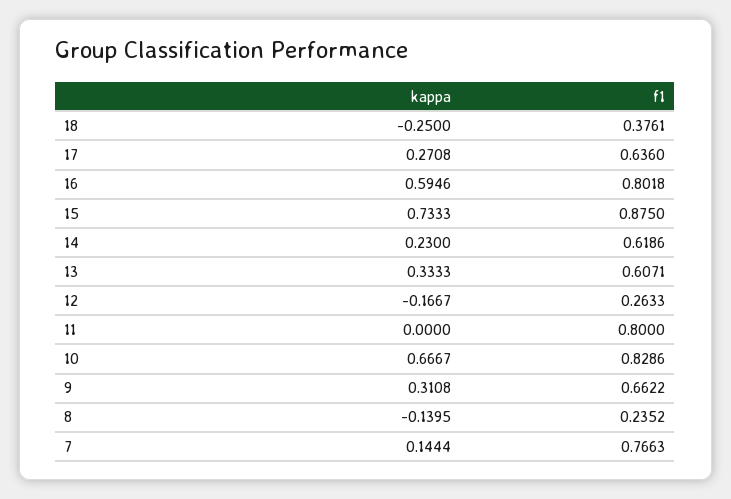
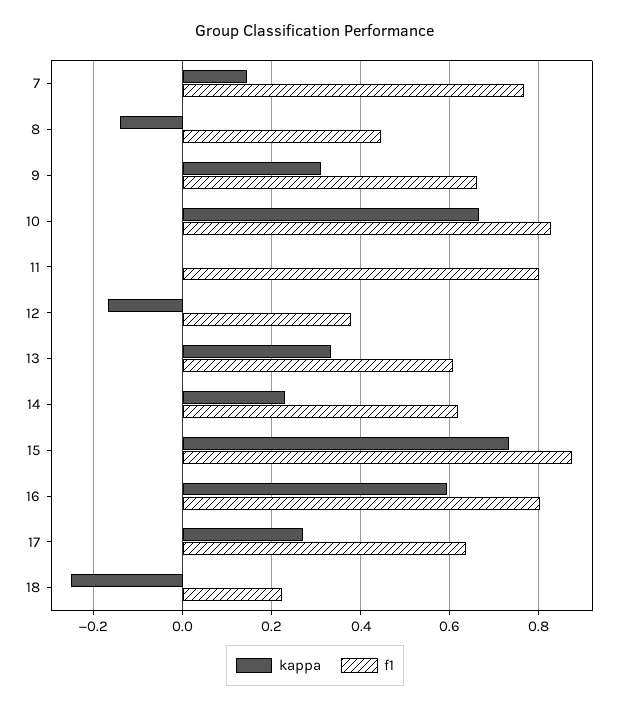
  {
    "kappa": {
      "18": -0.25,
      "17": 0.2708,
      "16": 0.5946,
      "15": 0.7333,
      "14": 0.23,
      "13": 0.3333,
      "12": -0.1667,
      "11": 0,
      "10": 0.6667,
      "9": 0.3108,
      "8": -0.1395,
      "7": 0.1444
    },
    "f1": {
-     "18": 0.3761,
+     "18": 0.22,
      "17": 0.636,
      "16": 0.8018,
      "15": 0.875,
      "14": 0.6186,
      "13": 0.6071,
-     "12": 0.2633,
+     "12": 0.38,
      "11": 0.8,
      "10": 0.8286,
      "9": 0.6622,
-     "8": 0.2352,
+     "8": 0.44,
      "7": 0.7663
    }
  }

